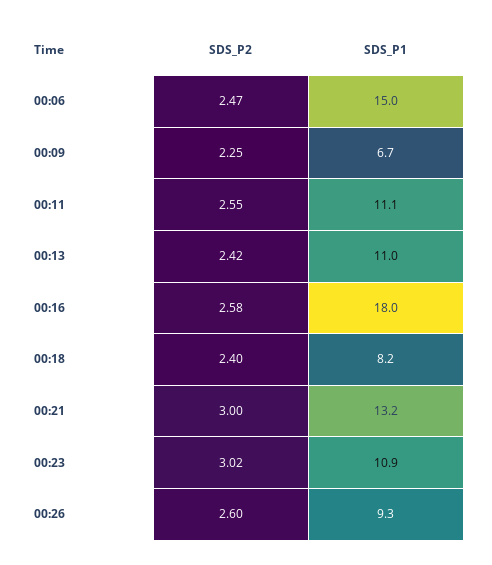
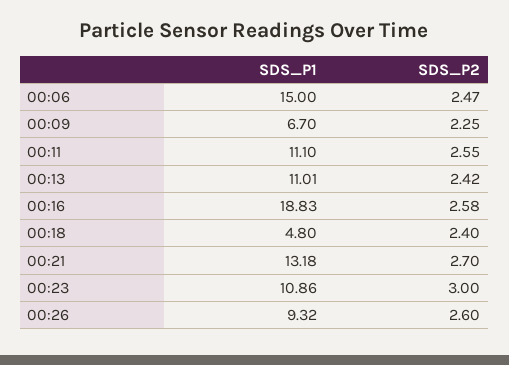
  {
    "SDS_P2": {
      "00:06": 2.47,
      "00:09": 2.25,
      "00:11": 2.55,
      "00:13": 2.42,
      "00:16": 2.58,
      "00:18": 2.4,
-     "00:21": 3,
+     "00:21": 2.7,
-     "00:23": 3.02,
+     "00:23": 3,
      "00:26": 2.6
    },
    "SDS_P1": {
      "00:06": 15,
      "00:09": 6.7,
      "00:11": 11.1,
      "00:13": 11.01,
-     "00:16": 18,
+     "00:16": 18.83,
-     "00:18": 8.2,
+     "00:18": 4.8,
      "00:21": 13.18,
      "00:23": 10.86,
      "00:26": 9.32
    }
  }

